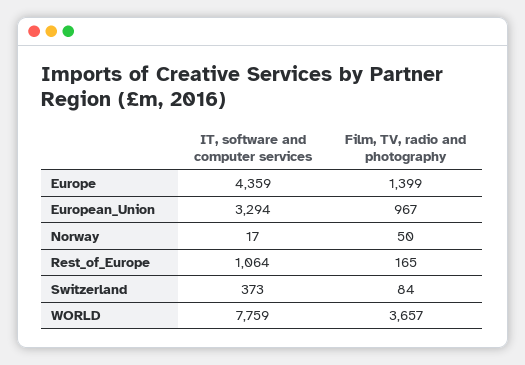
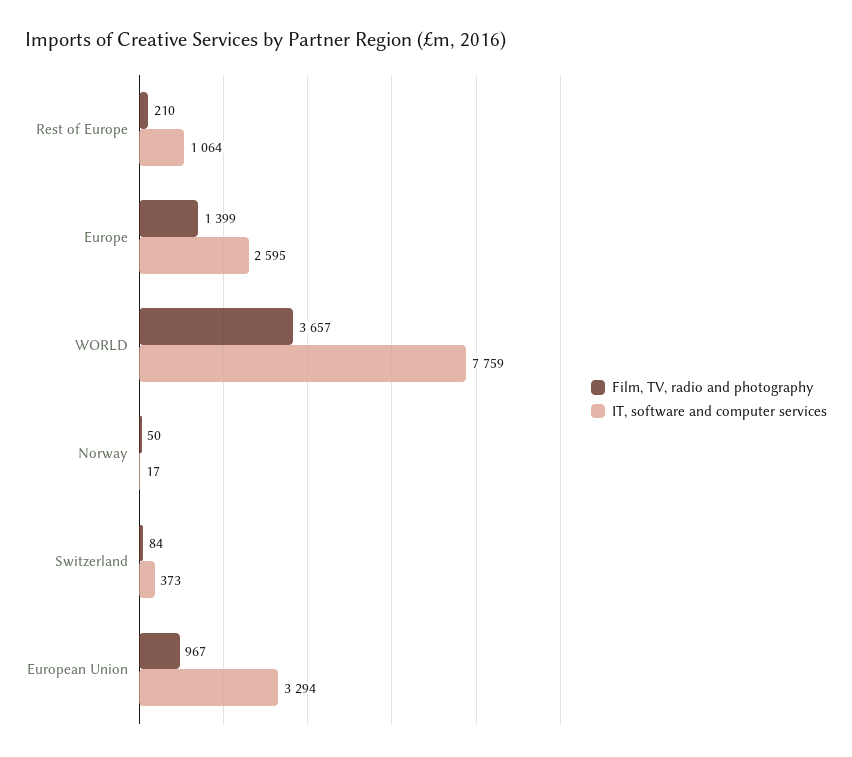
  {
    "IT, software and computer services": {
-     "Europe": 4359,
+     "Europe": 2595,
      "European_Union": 3294,
      "Norway": 17,
      "Rest_of_Europe": 1064,
      "Switzerland": 373,
      "WORLD": 7759
    },
    "Film, TV, radio and photography": {
      "Europe": 1399,
      "European_Union": 967,
      "Norway": 50,
-     "Rest_of_Europe": 165,
+     "Rest_of_Europe": 210,
      "Switzerland": 84,
      "WORLD": 3657
    }
  }

